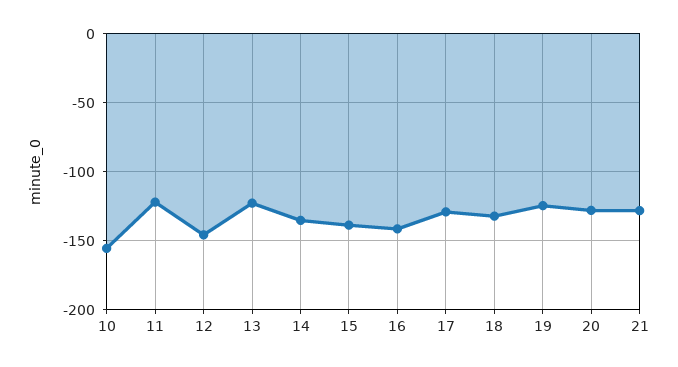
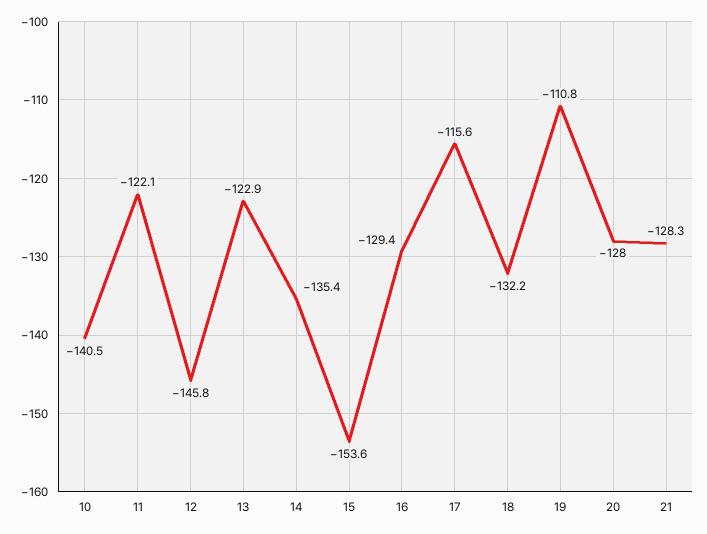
  {
-   "10": -155,
+   "10": -140.5,
    "11": -122.1,
    "12": -145.8,
    "13": -122.9,
    "14": -135.4,
-   "15": -140,
+   "15": -153.6,
-   "16": -140,
+   "16": -129.4,
-   "17": -130,
+   "17": -115.6,
    "18": -132.2,
-   "19": -125,
+   "19": -110.8,
    "20": -128,
    "21": -128.3
  }

